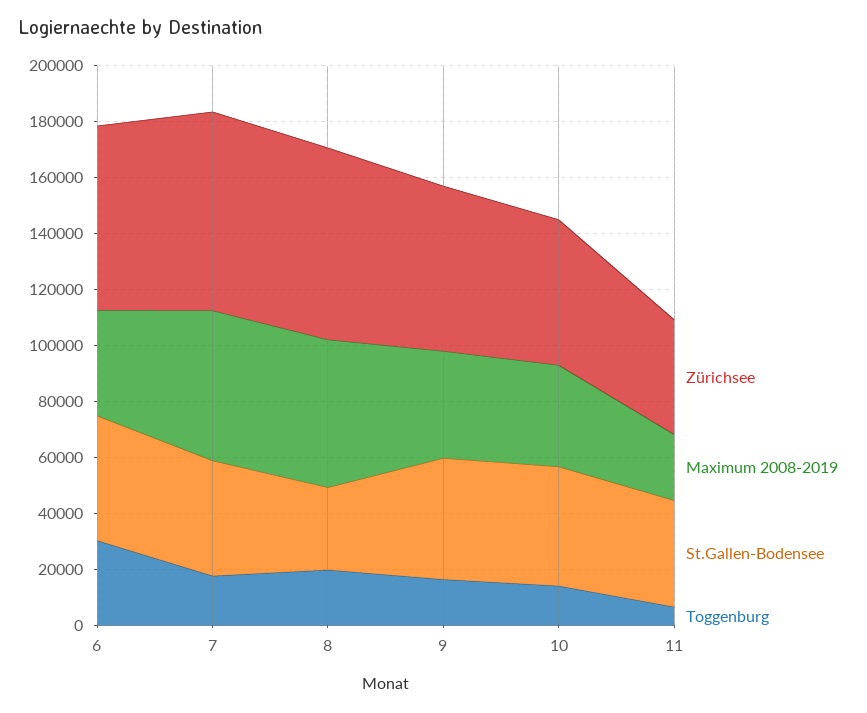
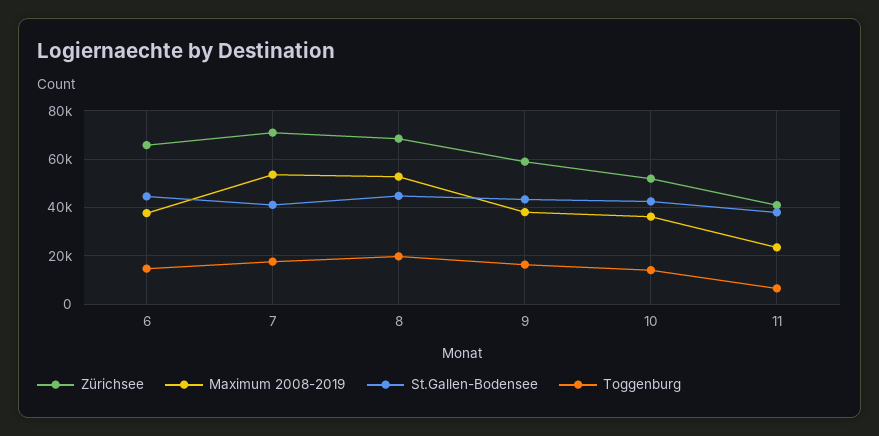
  {
    "Zürichsee": {
      "6": 65000,
      "7": 70000,
      "8": 67500,
      "9": 60000,
      "10": 52500,
      "11": 40000
    },
    "Maximum 2008-2019": {
      "6": 37500,
      "7": 52500,
      "8": 52500,
      "9": 37500,
      "10": 37500,
      "11": 22500
    },
    "St.Gallen-Bodensee": {
      "6": 45000,
      "7": 40000,
-     "8": 30000,
+     "8": 45000,
      "9": 42500,
      "10": 42500,
      "11": 37500
    },
    "Toggenburg": {
-     "6": 30000,
+     "6": 15000,
      "7": 17500,
      "8": 20000,
      "9": 17500,
      "10": 15000,
      "11": 7500
    }
  }

